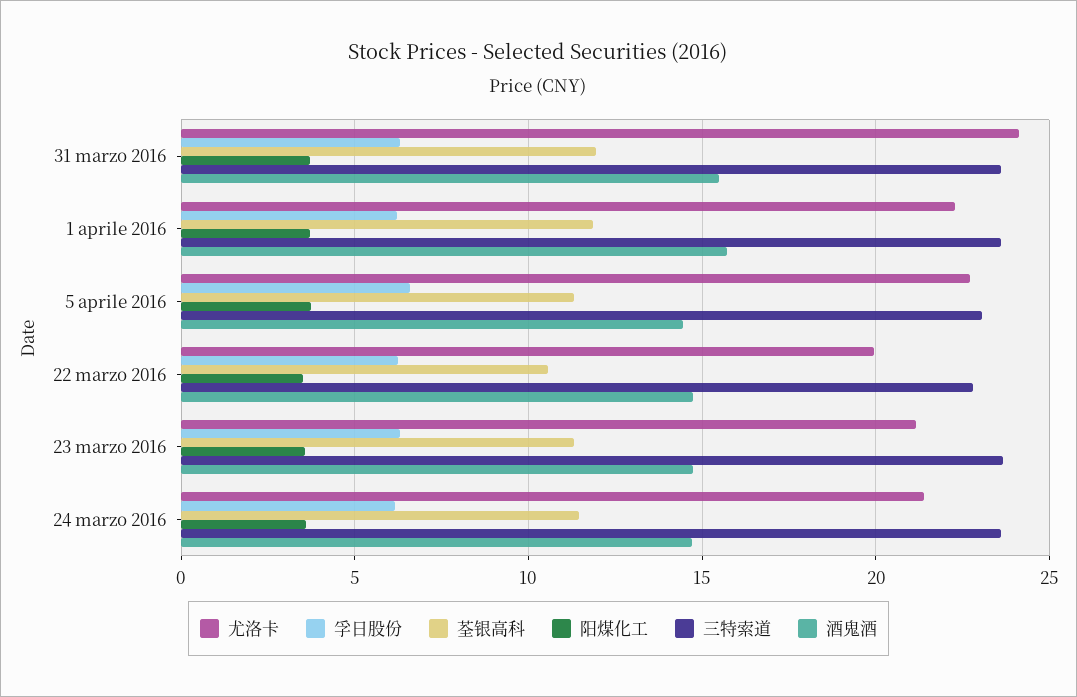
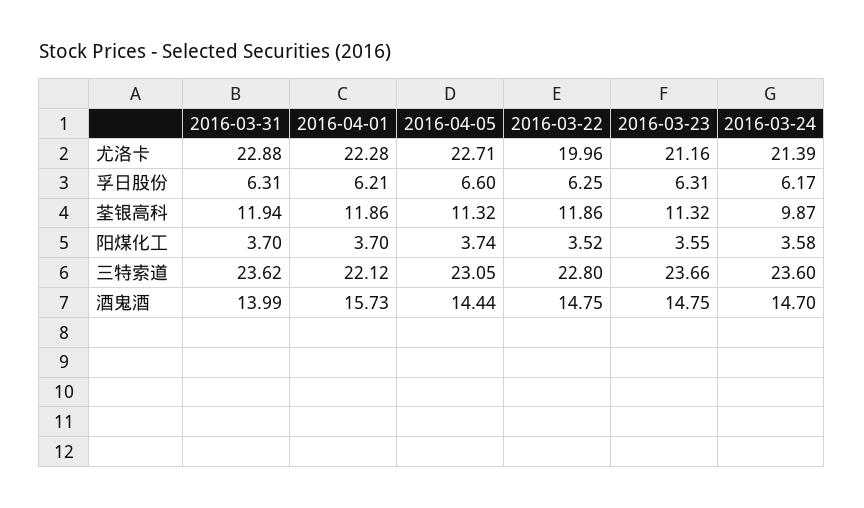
  {
    "尤洛卡": {
-     "31 marzo 2016": 24,
+     "31 marzo 2016": 22.88,
      "1 aprile 2016": 22.28,
      "5 aprile 2016": 22.71,
      "22 marzo 2016": 19.96,
      "23 marzo 2016": 21.16,
      "24 marzo 2016": 21.39
    },
    "孚日股份": {
      "31 marzo 2016": 6.31,
      "1 aprile 2016": 6.21,
      "5 aprile 2016": 6.6,
      "22 marzo 2016": 6.25,
      "23 marzo 2016": 6.31,
      "24 marzo 2016": 6.17
    },
    "荃银高科": {
      "31 marzo 2016": 11.94,
      "1 aprile 2016": 11.86,
      "5 aprile 2016": 11.32,
-     "22 marzo 2016": 10.5,
+     "22 marzo 2016": 11.86,
      "23 marzo 2016": 11.32,
-     "24 marzo 2016": 11.5
+     "24 marzo 2016": 9.87
    },
    "阳煤化工": {
      "31 marzo 2016": 3.7,
      "1 aprile 2016": 3.7,
      "5 aprile 2016": 3.74,
      "22 marzo 2016": 3.52,
      "23 marzo 2016": 3.55,
      "24 marzo 2016": 3.58
    },
    "三特索道": {
      "31 marzo 2016": 23.62,
-     "1 aprile 2016": 23.5,
+     "1 aprile 2016": 22.12,
      "5 aprile 2016": 23.05,
      "22 marzo 2016": 22.8,
      "23 marzo 2016": 23.66,
      "24 marzo 2016": 23.6
    },
    "酒鬼酒": {
-     "31 marzo 2016": 15.5,
+     "31 marzo 2016": 13.99,
      "1 aprile 2016": 15.73,
      "5 aprile 2016": 14.44,
      "22 marzo 2016": 14.75,
      "23 marzo 2016": 14.75,
      "24 marzo 2016": 14.7
    }
  }

